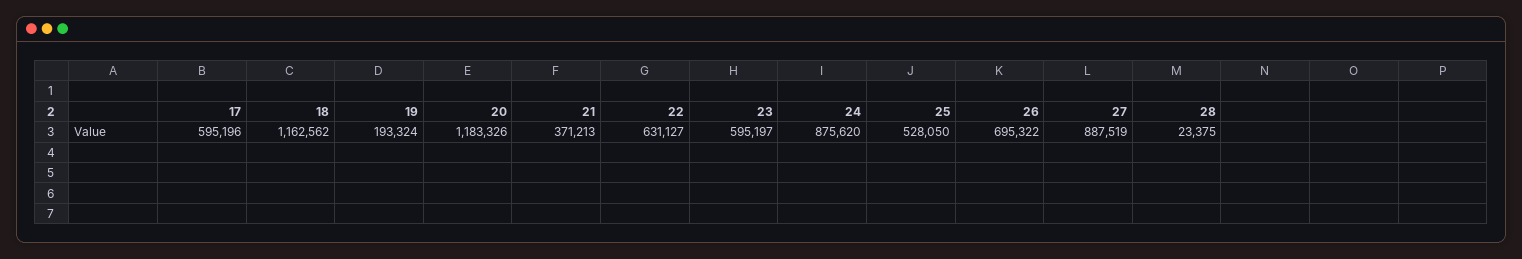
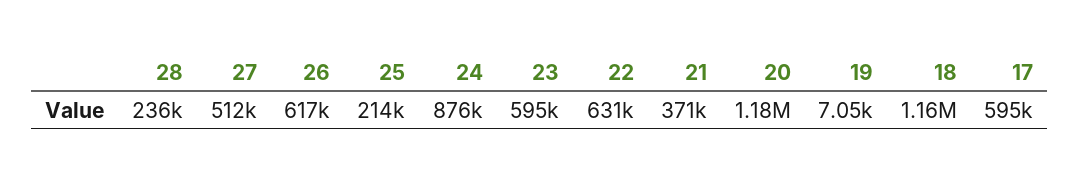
  {
    "17": 595196,
    "18": 1162562,
-   "19": 193324,
+   "19": 7050,
    "20": 1183326,
    "21": 371213,
    "22": 631127,
    "23": 595197,
    "24": 875620,
-   "25": 528050,
+   "25": 214000,
-   "26": 695322,
+   "26": 617000,
-   "27": 887519,
+   "27": 512000,
-   "28": 23375
+   "28": 236000
  }

